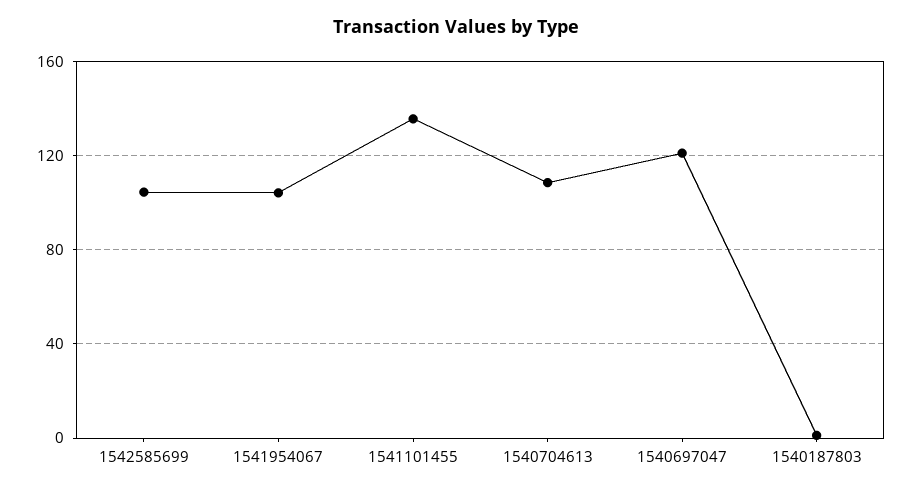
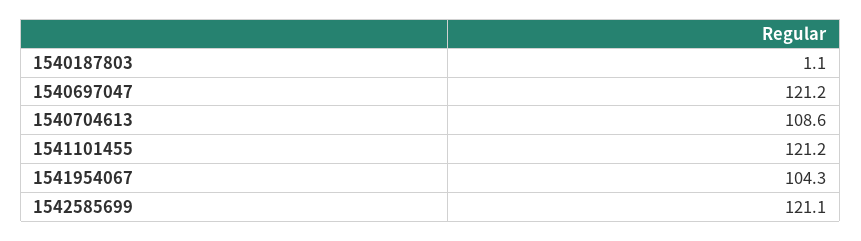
  {
-   "1542585699": 105,
+   "1542585699": 121.1,
    "1541954067": 104.3,
-   "1541101455": 135,
+   "1541101455": 121.2,
    "1540704613": 108.6,
    "1540697047": 121.2,
    "1540187803": 1.1
  }

